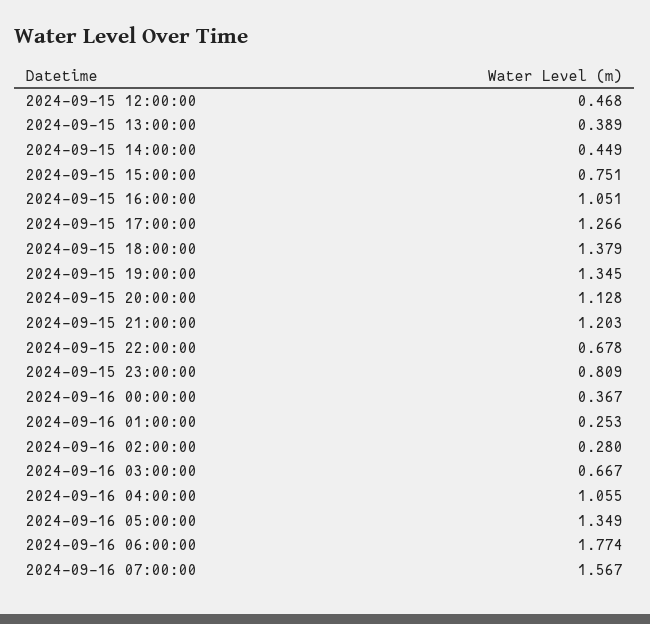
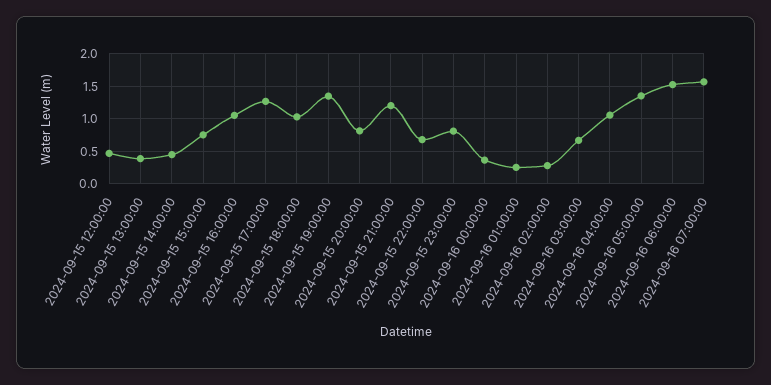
  {
    "2024-09-15 12:00:00": 0.468,
    "2024-09-15 13:00:00": 0.389,
    "2024-09-15 14:00:00": 0.449,
    "2024-09-15 15:00:00": 0.751,
    "2024-09-15 16:00:00": 1.051,
    "2024-09-15 17:00:00": 1.266,
-   "2024-09-15 18:00:00": 1.379,
+   "2024-09-15 18:00:00": 1,
    "2024-09-15 19:00:00": 1.345,
-   "2024-09-15 20:00:00": 1.128,
+   "2024-09-15 20:00:00": 0.8,
    "2024-09-15 21:00:00": 1.203,
    "2024-09-15 22:00:00": 0.678,
    "2024-09-15 23:00:00": 0.809,
    "2024-09-16 00:00:00": 0.367,
    "2024-09-16 01:00:00": 0.253,
    "2024-09-16 02:00:00": 0.28,
    "2024-09-16 03:00:00": 0.667,
    "2024-09-16 04:00:00": 1.055,
    "2024-09-16 05:00:00": 1.349,
-   "2024-09-16 06:00:00": 1.774,
+   "2024-09-16 06:00:00": 1.5,
    "2024-09-16 07:00:00": 1.567
  }

